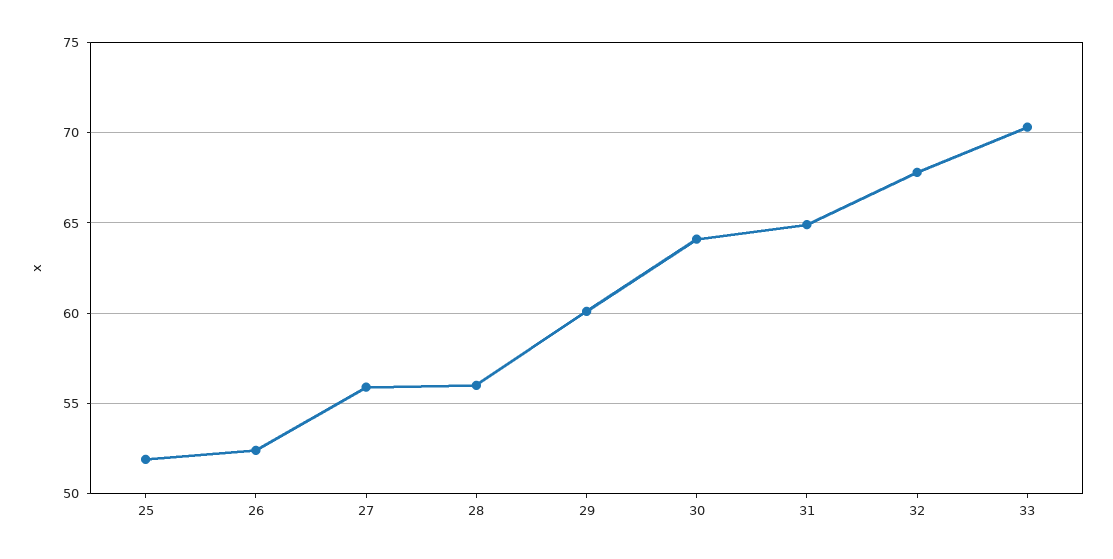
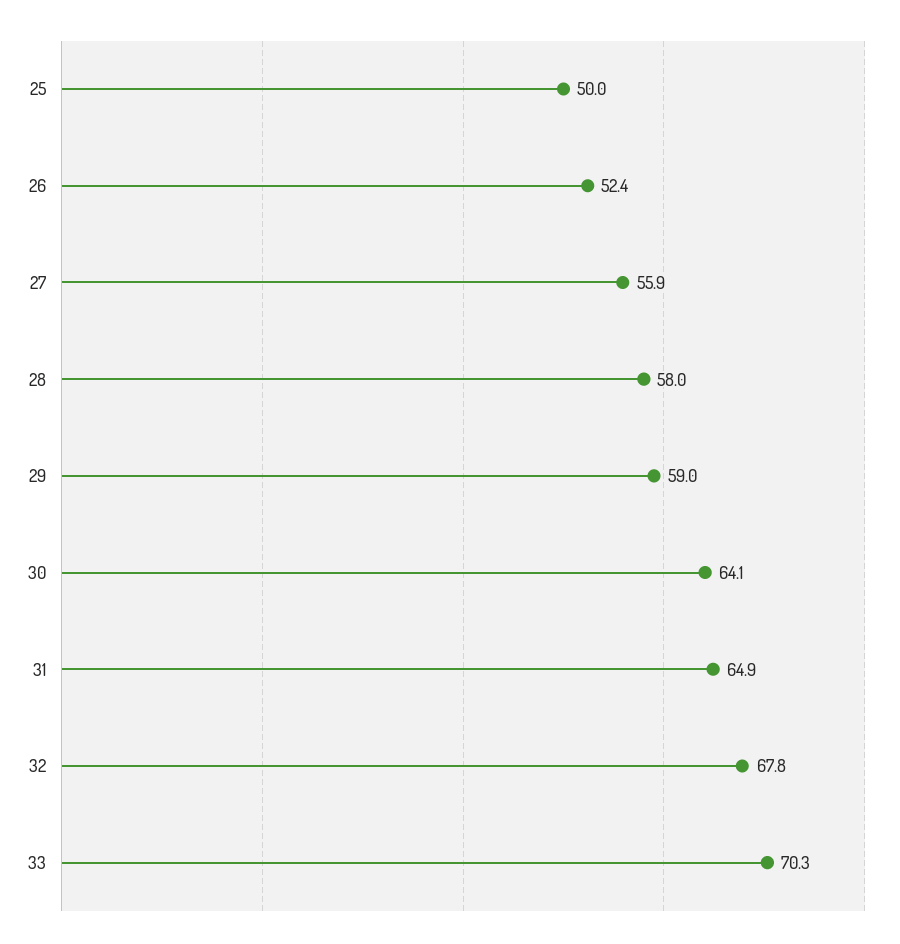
  {
-   "25": 52,
+   "25": 50,
    "26": 52.4,
    "27": 55.9,
-   "28": 56,
+   "28": 58,
-   "29": 60,
+   "29": 59,
    "30": 64.1,
    "31": 64.9,
    "32": 67.8,
    "33": 70.3
  }

